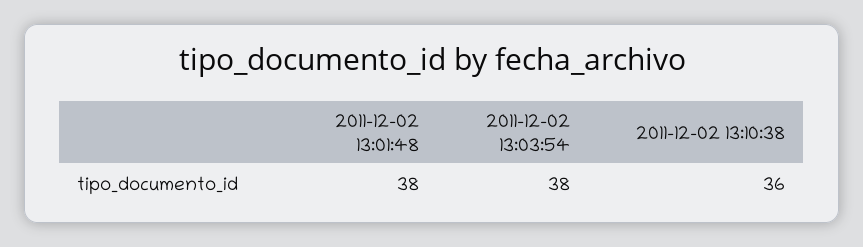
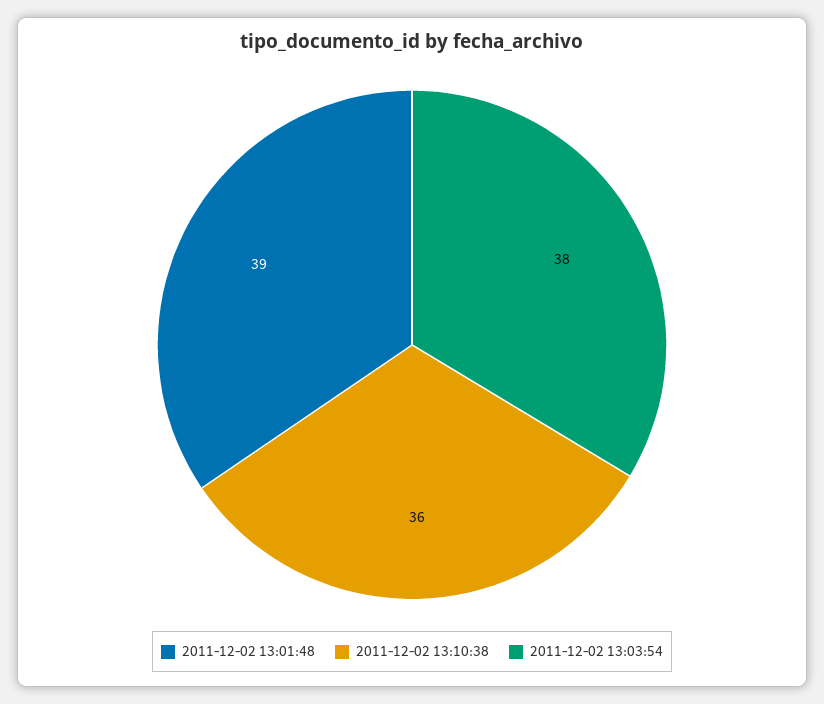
  {
-   "2011-12-02 13:01:48": 38,
+   "2011-12-02 13:01:48": 39,
    "2011-12-02 13:03:54": 38,
    "2011-12-02 13:10:38": 36
  }

